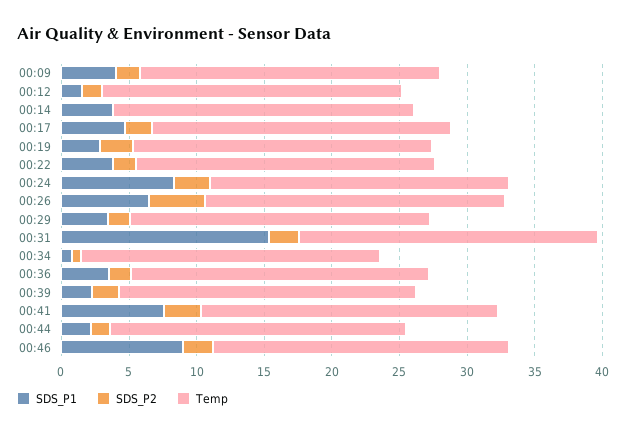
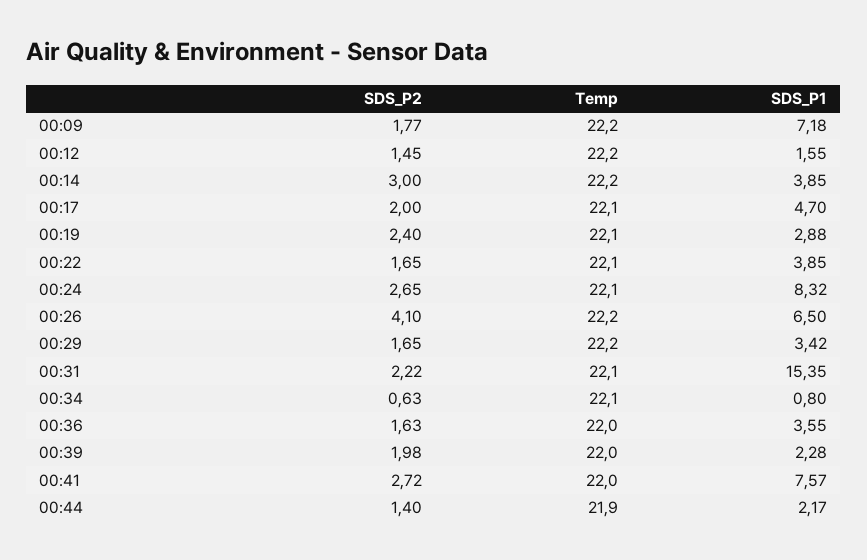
  {
    "SDS_P1": {
-     "00:09": 4,
+     "00:09": 7.18,
      "00:12": 1.55,
      "00:14": 3.85,
      "00:17": 4.7,
      "00:19": 2.88,
      "00:22": 3.85,
      "00:24": 8.32,
      "00:26": 6.5,
      "00:29": 3.42,
      "00:31": 15.35,
      "00:34": 0.8,
      "00:36": 3.55,
      "00:39": 2.28,
      "00:41": 7.57,
-     "00:44": 2.17,
+     "00:44": 2.17
-     "00:46": 9
    },
    "SDS_P2": {
      "00:09": 1.77,
      "00:12": 1.45,
-     "00:14": 0,
+     "00:14": 3,
      "00:17": 2,
      "00:19": 2.4,
      "00:22": 1.65,
      "00:24": 2.65,
      "00:26": 4.1,
      "00:29": 1.65,
      "00:31": 2.22,
      "00:34": 0.63,
      "00:36": 1.63,
      "00:39": 1.98,
      "00:41": 2.72,
-     "00:44": 1.4,
+     "00:44": 1.4
-     "00:46": 2
    },
    "Temp": {
      "00:09": 22.2,
      "00:12": 22.2,
      "00:14": 22.2,
      "00:17": 22.1,
      "00:19": 22.1,
      "00:22": 22.1,
      "00:24": 22.1,
      "00:26": 22.2,
      "00:29": 22.2,
      "00:31": 22.1,
      "00:34": 22.1,
      "00:36": 22,
      "00:39": 22,
      "00:41": 22,
-     "00:44": 21.9,
+     "00:44": 21.9
-     "00:46": 22
    }
  }

